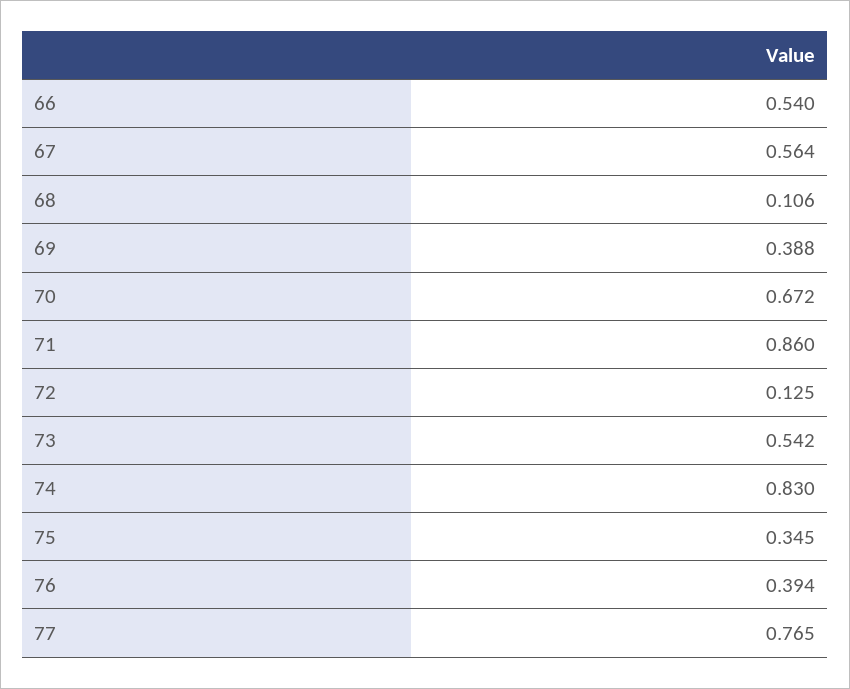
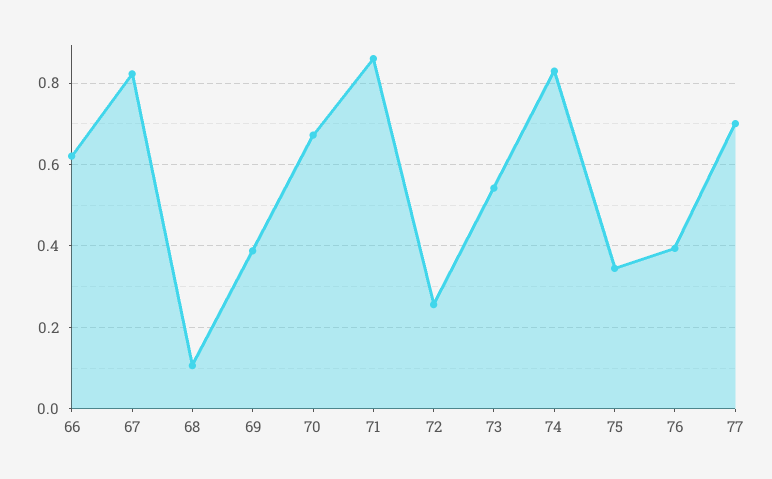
  {
-   "66": 0.54,
+   "66": 0.62,
-   "67": 0.564,
+   "67": 0.82,
    "68": 0.106,
    "69": 0.388,
    "70": 0.672,
    "71": 0.86,
-   "72": 0.125,
+   "72": 0.26,
    "73": 0.542,
    "74": 0.83,
    "75": 0.345,
    "76": 0.394,
-   "77": 0.765
+   "77": 0.7
  }

